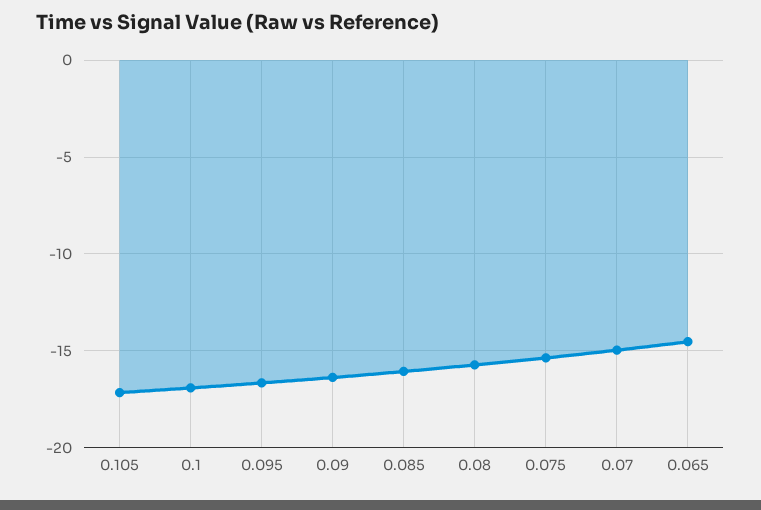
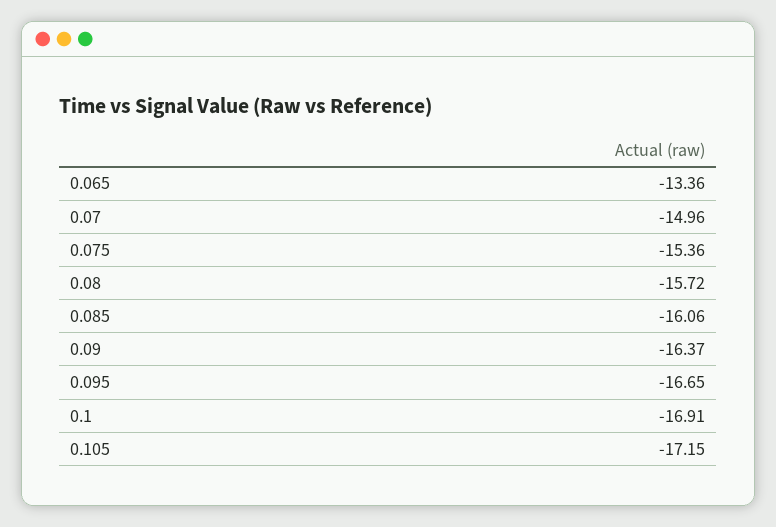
  {
    "0.105": -17.15,
    "0.1": -16.91,
    "0.095": -16.65,
    "0.09": -16.37,
    "0.085": -16.06,
    "0.08": -15.72,
    "0.075": -15.36,
    "0.07": -14.96,
-   "0.065": -14.5
+   "0.065": -13.36
  }

